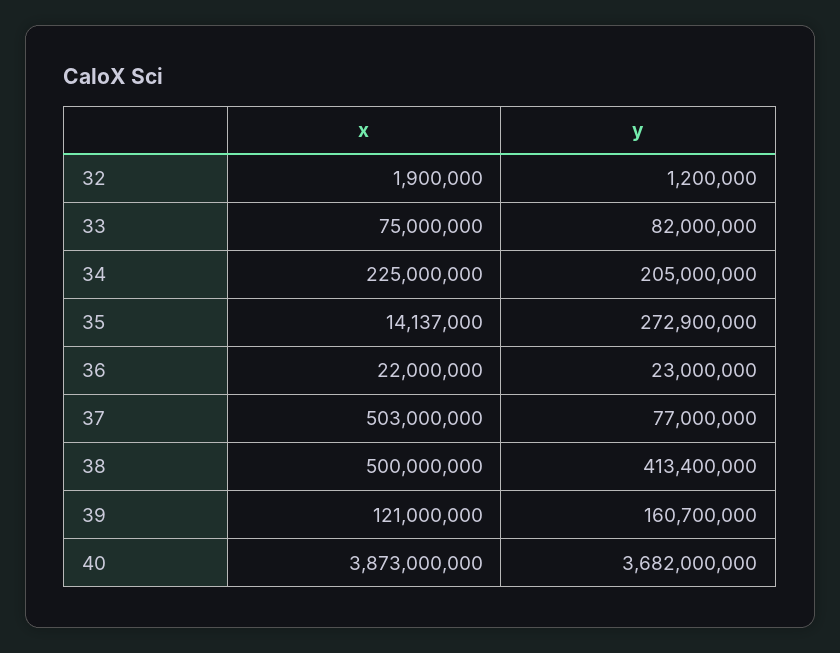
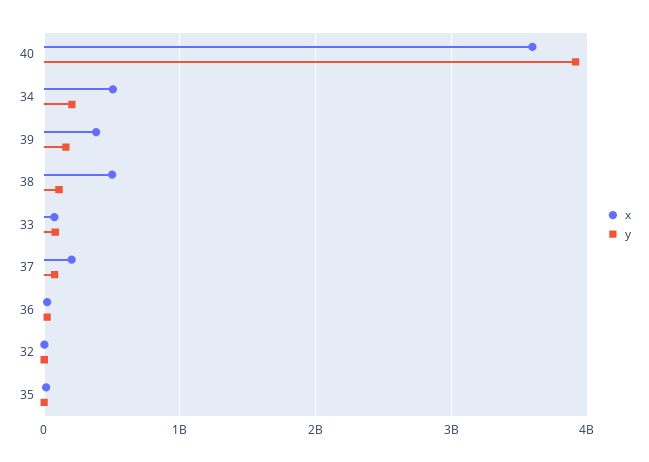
  {
    "x": {
      "32": 1900000,
      "33": 75000000,
-     "34": 225000000,
+     "34": 500000000,
      "35": 14137000,
      "36": 22000000,
-     "37": 503000000,
+     "37": 200000000,
      "38": 500000000,
-     "39": 121000000,
+     "39": 400000000,
-     "40": 3873000000
+     "40": 3600000000
    },
    "y": {
      "32": 1200000,
      "33": 82000000,
      "34": 205000000,
-     "35": 272900000,
+     "35": 0,
      "36": 23000000,
      "37": 77000000,
-     "38": 413400000,
+     "38": 100000000,
      "39": 160700000,
-     "40": 3682000000
+     "40": 3900000000
    }
  }

